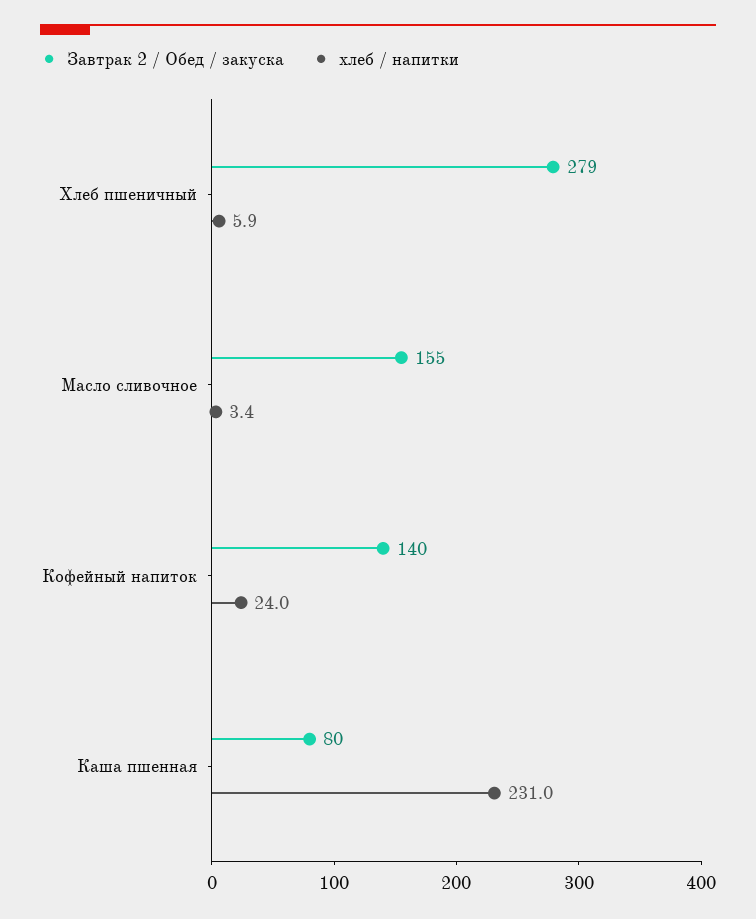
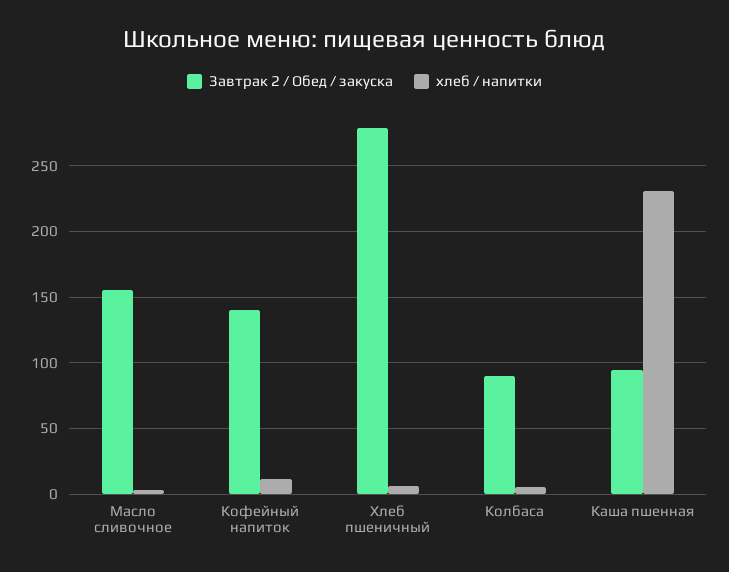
  {
    "Завтрак 2 / Обед / закуска": {
      "Хлеб пшеничный": 279,
      "Масло сливочное": 155,
      "Кофейный напиток": 140,
-     "Каша пшенная": 80
+     "Каша пшенная": 95,
+     "Колбаса": 90
    },
    "хлеб / напитки": {
      "Хлеб пшеничный": 5.9,
      "Масло сливочное": 3.4,
-     "Кофейный напиток": 24,
+     "Кофейный напиток": 10,
-     "Каша пшенная": 231
+     "Каша пшенная": 231,
+     "Колбаса": 5
    }
  }

